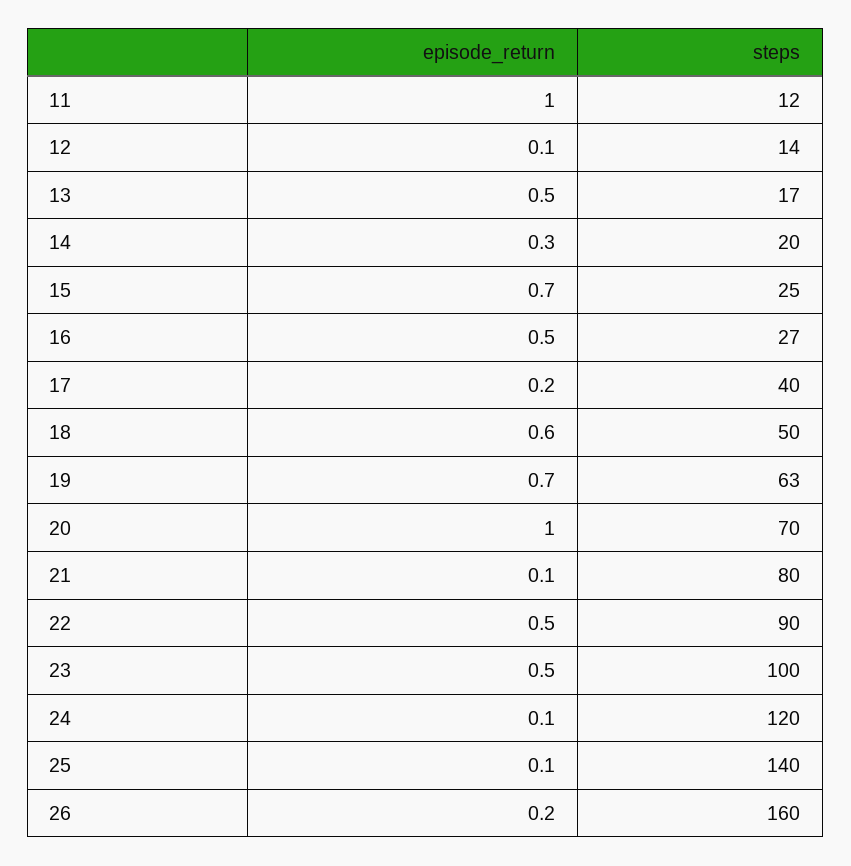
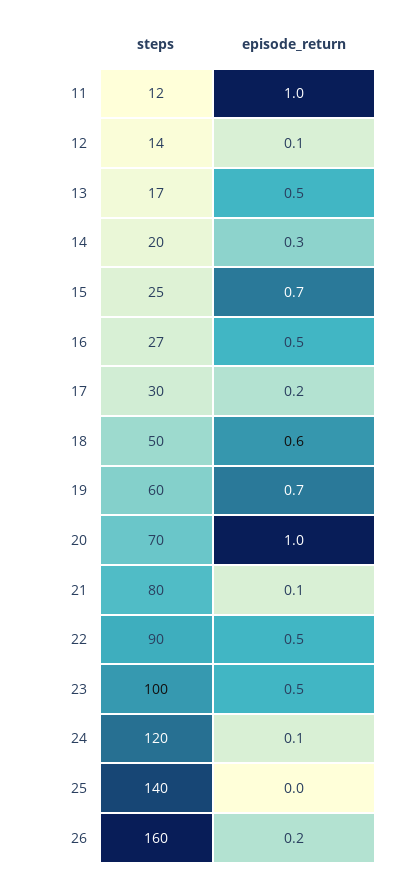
  {
    "episode_return": {
      "11": 1,
      "12": 0.1,
      "13": 0.5,
      "14": 0.3,
      "15": 0.7,
      "16": 0.5,
      "17": 0.2,
      "18": 0.6,
      "19": 0.7,
      "20": 1,
      "21": 0.1,
      "22": 0.5,
      "23": 0.5,
      "24": 0.1,
-     "25": 0.1,
+     "25": 0,
      "26": 0.2
    },
    "steps": {
      "11": 12,
      "12": 14,
      "13": 17,
      "14": 20,
      "15": 25,
      "16": 27,
-     "17": 40,
+     "17": 30,
      "18": 50,
-     "19": 63,
+     "19": 60,
      "20": 70,
      "21": 80,
      "22": 90,
      "23": 100,
      "24": 120,
      "25": 140,
      "26": 160
    }
  }

